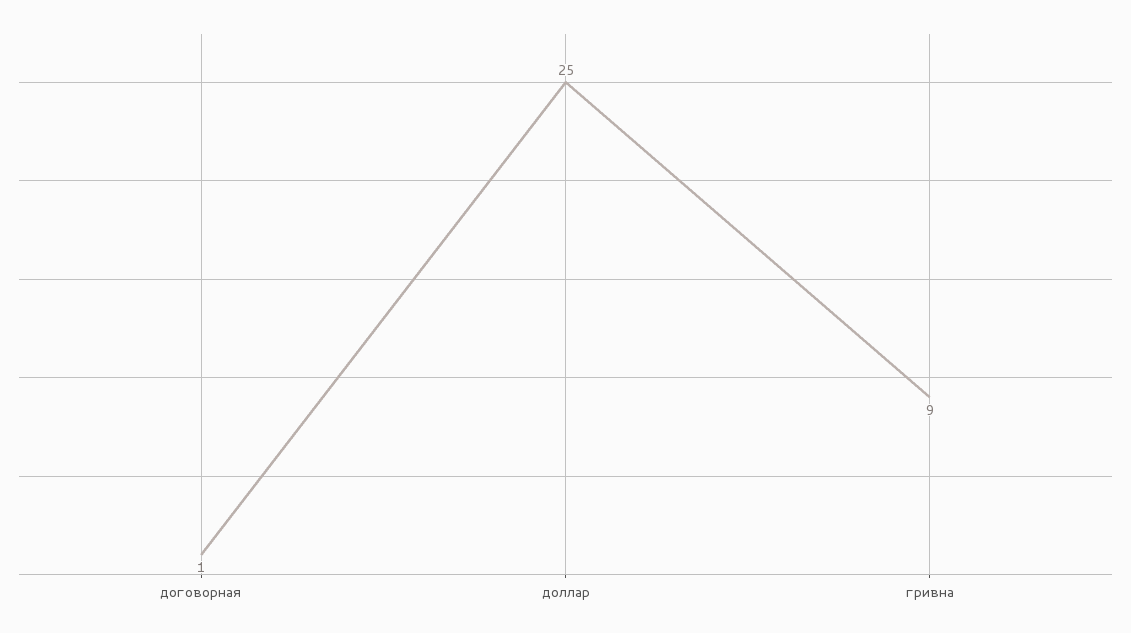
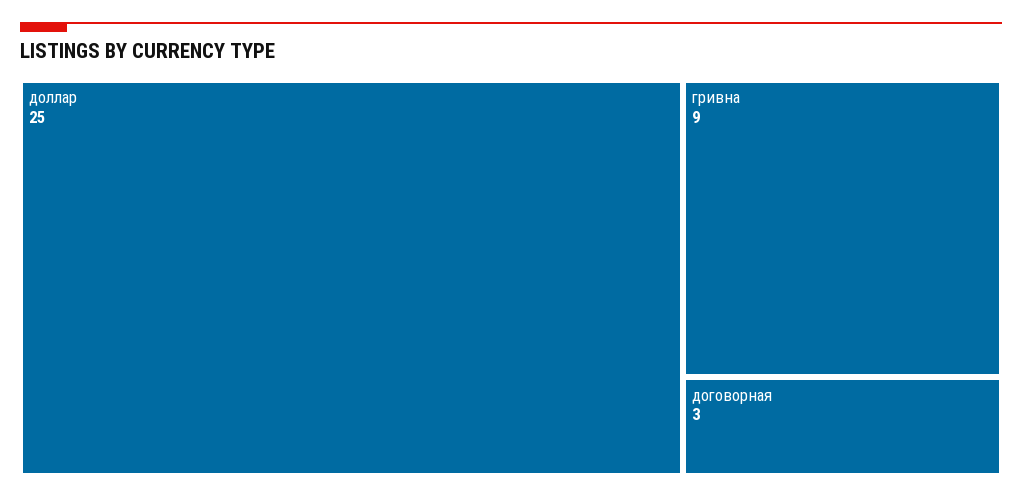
  {
-   "договорная": 1,
+   "договорная": 3,
    "доллар": 25,
    "гривна": 9
  }

